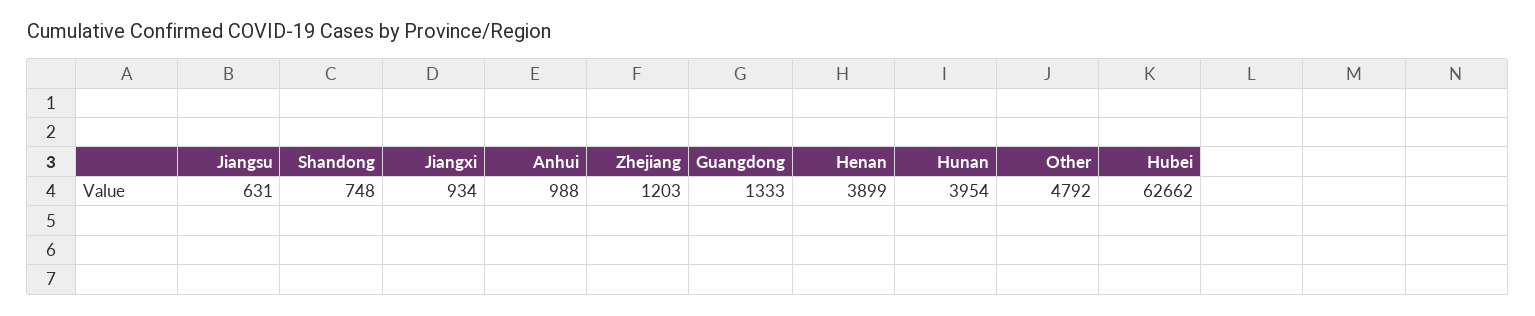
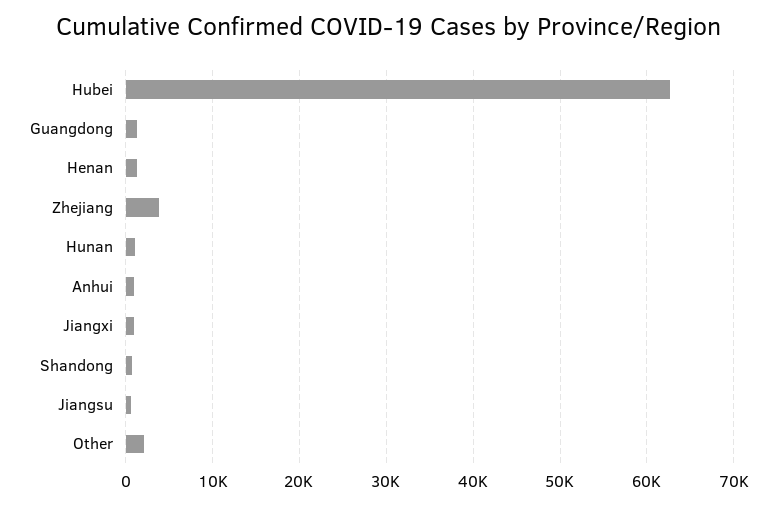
  {
    "Jiangsu": 631,
    "Shandong": 748,
    "Jiangxi": 934,
    "Anhui": 988,
-   "Zhejiang": 1203,
+   "Zhejiang": 4000,
    "Guangdong": 1333,
-   "Henan": 3899,
+   "Henan": 1000,
-   "Hunan": 3954,
+   "Hunan": 1000,
-   "Other": 4792,
+   "Other": 2000,
    "Hubei": 62662
  }

